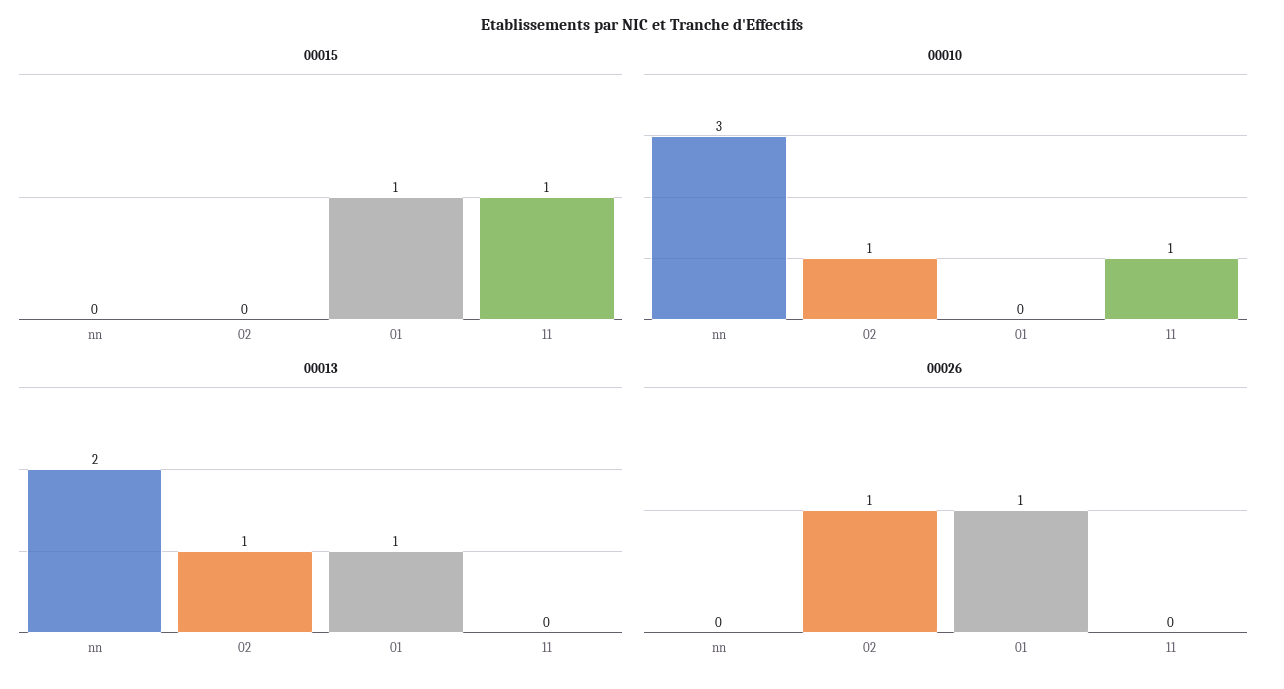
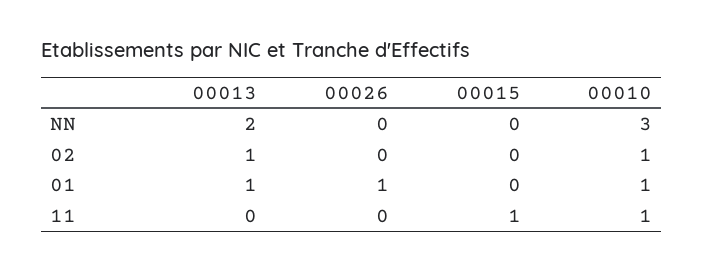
  {
    "00015": {
      "nn": 0,
      "02": 0,
-     "01": 1,
+     "01": 0,
      "11": 1
    },
    "00010": {
      "nn": 3,
      "02": 1,
-     "01": 0,
+     "01": 1,
      "11": 1
    },
    "00013": {
      "nn": 2,
      "02": 1,
      "01": 1,
      "11": 0
    },
    "00026": {
      "nn": 0,
-     "02": 1,
+     "02": 0,
      "01": 1,
      "11": 0
    }
  }

